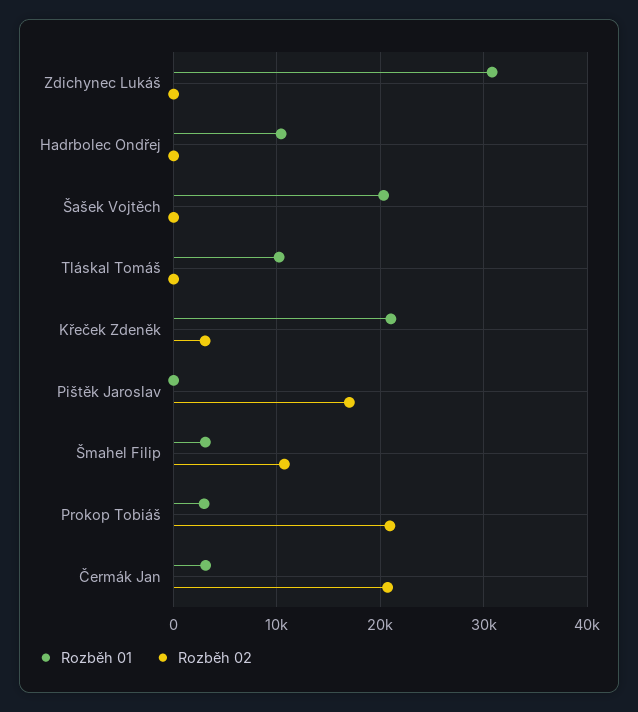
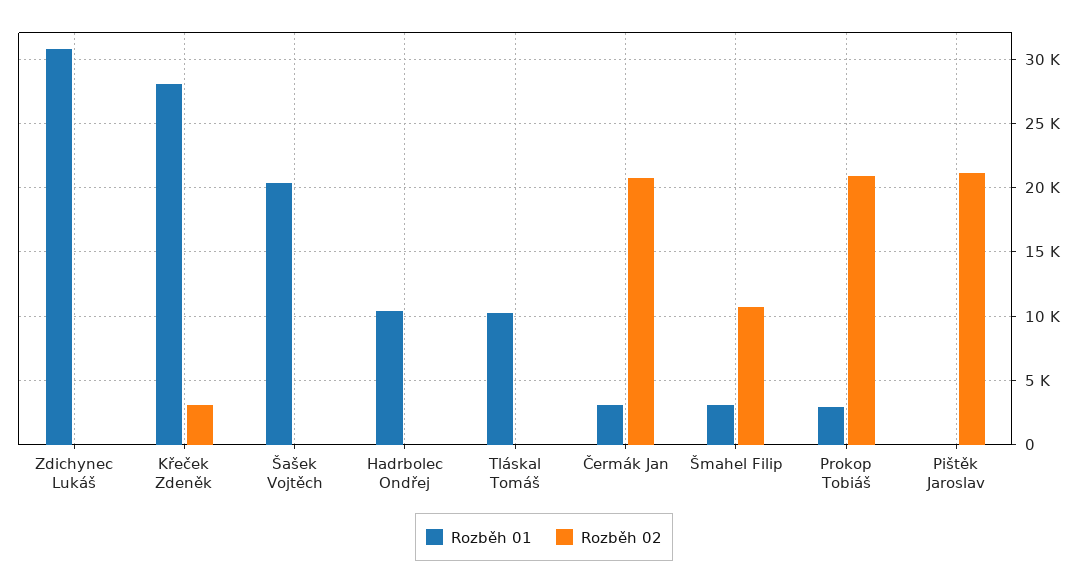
  {
    "Rozběh 01": {
      "Zdichynec Lukáš": 31000,
      "Hadrbolec Ondřej": 10500,
      "Šašek Vojtěch": 20500,
      "Tláskal Tomáš": 10000,
-     "Křeček Zdeněk": 21000,
+     "Křeček Zdeněk": 28000,
      "Pištěk Jaroslav": 0,
      "Šmahel Filip": 3000,
      "Prokop Tobiáš": 3000,
      "Čermák Jan": 3000
    },
    "Rozběh 02": {
      "Zdichynec Lukáš": 0,
      "Hadrbolec Ondřej": 0,
      "Šašek Vojtěch": 0,
      "Tláskal Tomáš": 0,
      "Křeček Zdeněk": 3000,
-     "Pištěk Jaroslav": 17000,
+     "Pištěk Jaroslav": 21000,
      "Šmahel Filip": 10500,
      "Prokop Tobiáš": 21000,
      "Čermák Jan": 20500
    }
  }

